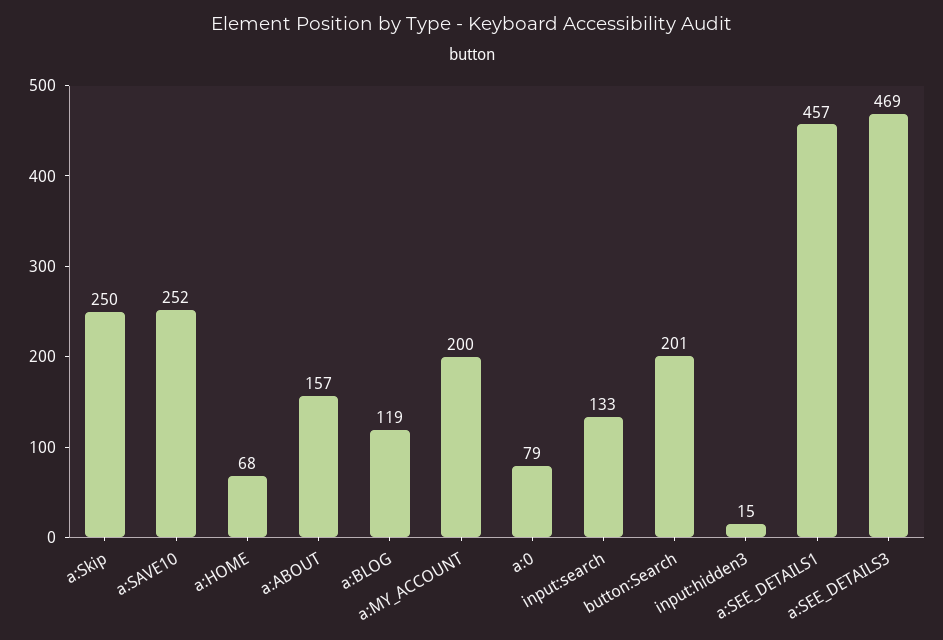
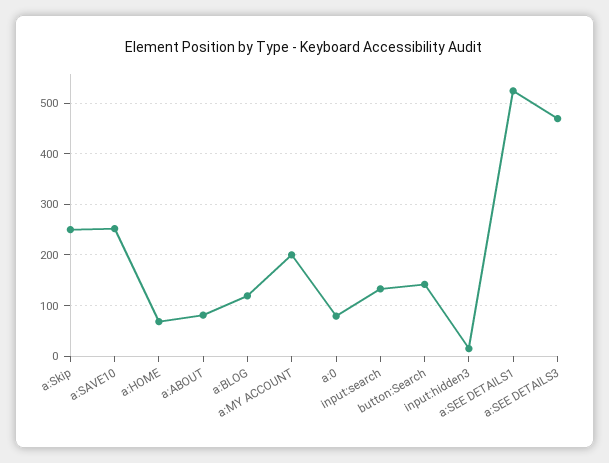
  {
    "a:Skip": 250,
    "a:SAVE10": 252,
    "a:HOME": 68,
-   "a:ABOUT": 157,
+   "a:ABOUT": 80,
    "a:BLOG": 119,
    "a:MY_ACCOUNT": 200,
    "a:0": 79,
    "input:search": 133,
-   "button:Search": 201,
+   "button:Search": 140,
    "input:hidden3": 15,
-   "a:SEE_DETAILS1": 457,
+   "a:SEE_DETAILS1": 520,
    "a:SEE_DETAILS3": 469
  }

